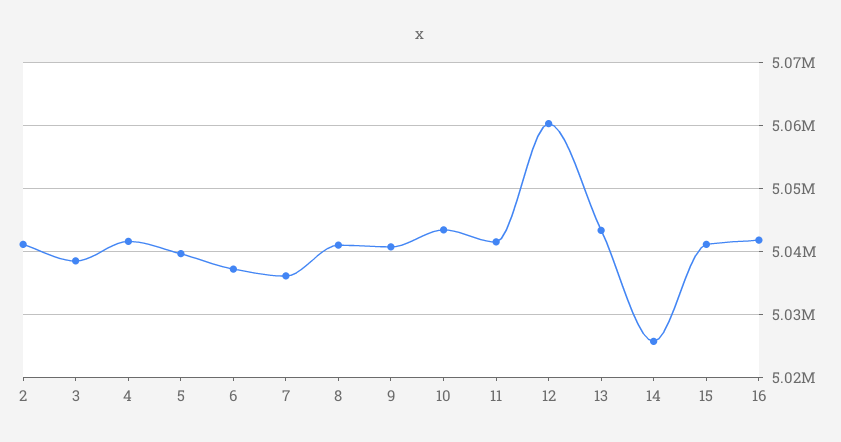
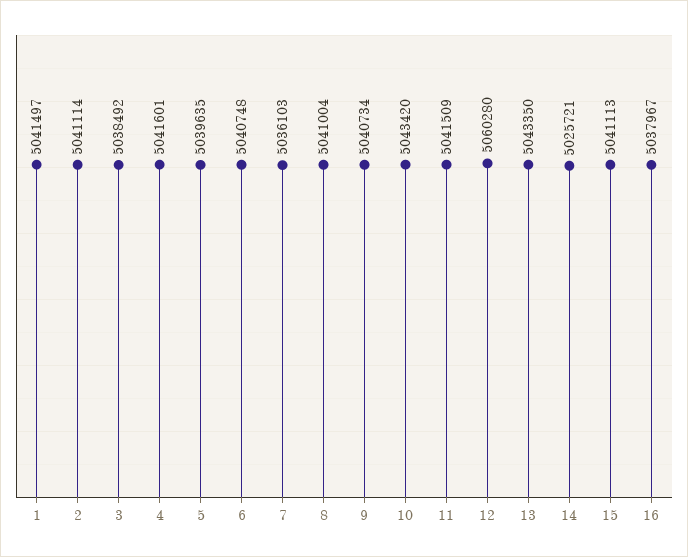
  {
    "2": 5041114,
    "3": 5038492,
    "4": 5041601,
    "5": 5039635,
-   "6": 5037000,
+   "6": 5040748,
    "7": 5036103,
    "8": 5041004,
    "9": 5040734,
    "10": 5043420,
    "11": 5041509,
    "12": 5060280,
    "13": 5043350,
    "14": 5025721,
    "15": 5041113,
-   "16": 5042000
+   "16": 5037967,
+   "1": 5041497
  }

